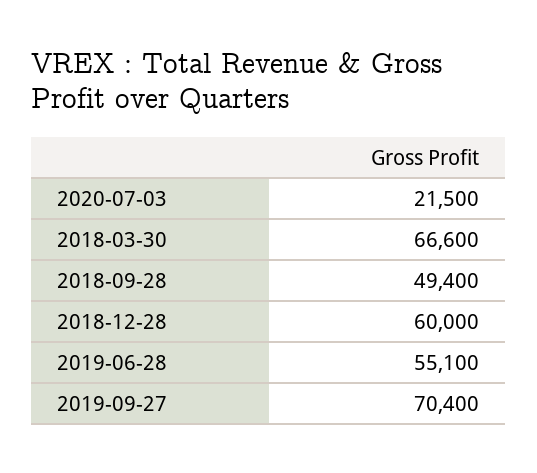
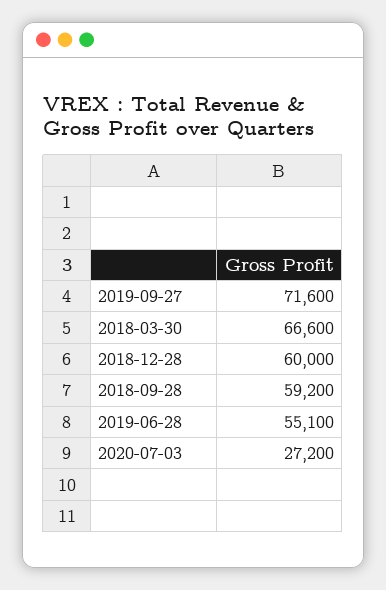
  {
-   "2020-07-03": 21500,
+   "2020-07-03": 27200,
    "2018-03-30": 66600,
-   "2018-09-28": 49400,
+   "2018-09-28": 59200,
    "2018-12-28": 60000,
    "2019-06-28": 55100,
-   "2019-09-27": 70400
+   "2019-09-27": 71600
  }

